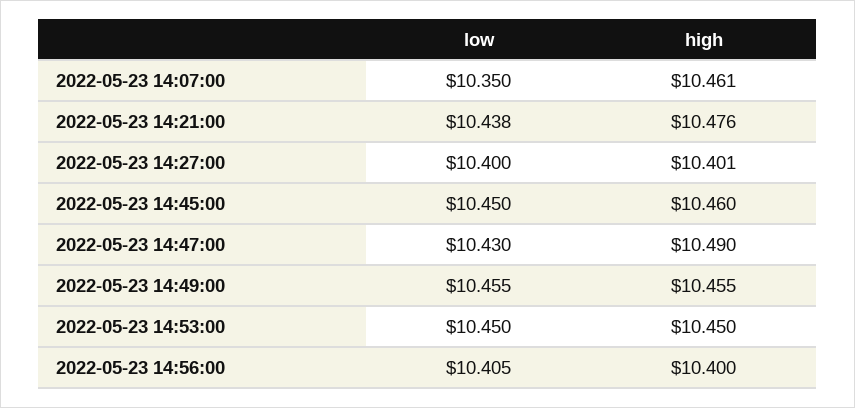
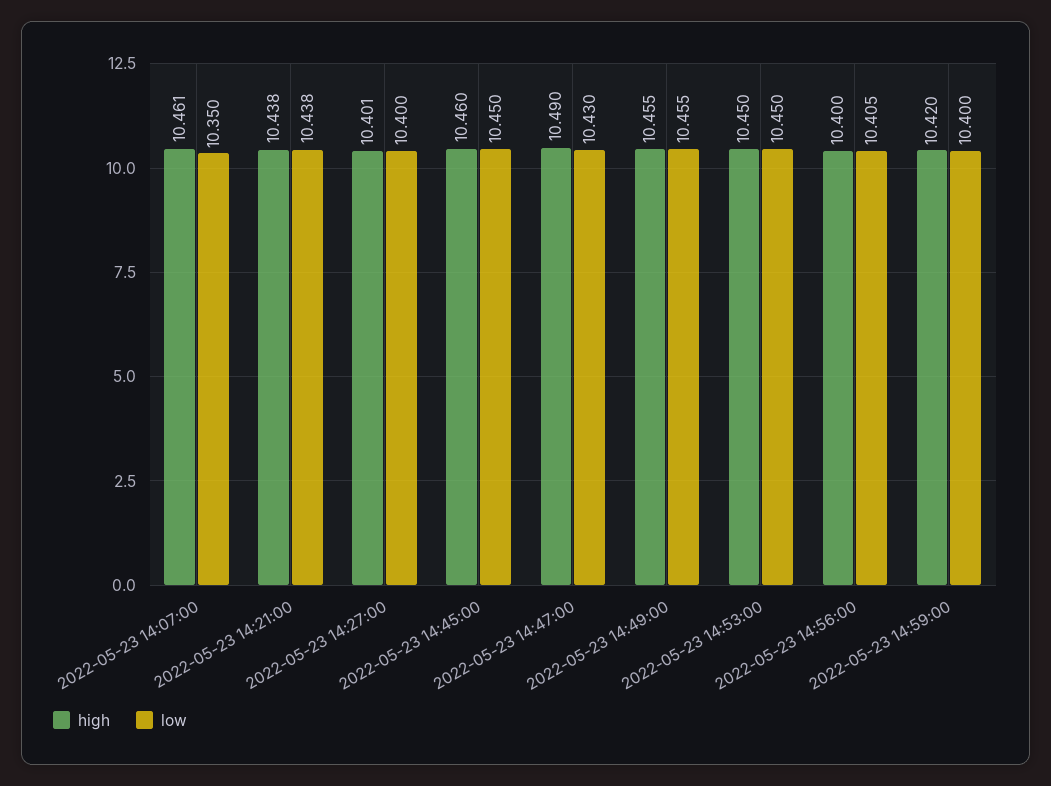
  {
    "low": {
      "2022-05-23 14:07:00": 10.35,
      "2022-05-23 14:21:00": 10.438,
      "2022-05-23 14:27:00": 10.4,
      "2022-05-23 14:45:00": 10.45,
      "2022-05-23 14:47:00": 10.43,
      "2022-05-23 14:49:00": 10.455,
      "2022-05-23 14:53:00": 10.45,
-     "2022-05-23 14:56:00": 10.405
+     "2022-05-23 14:56:00": 10.405,
+     "2022-05-23 14:59:00": 10.4
    },
    "high": {
      "2022-05-23 14:07:00": 10.461,
-     "2022-05-23 14:21:00": 10.476,
+     "2022-05-23 14:21:00": 10.438,
      "2022-05-23 14:27:00": 10.401,
      "2022-05-23 14:45:00": 10.46,
      "2022-05-23 14:47:00": 10.49,
      "2022-05-23 14:49:00": 10.455,
      "2022-05-23 14:53:00": 10.45,
-     "2022-05-23 14:56:00": 10.4
+     "2022-05-23 14:56:00": 10.4,
+     "2022-05-23 14:59:00": 10.42
    }
  }

